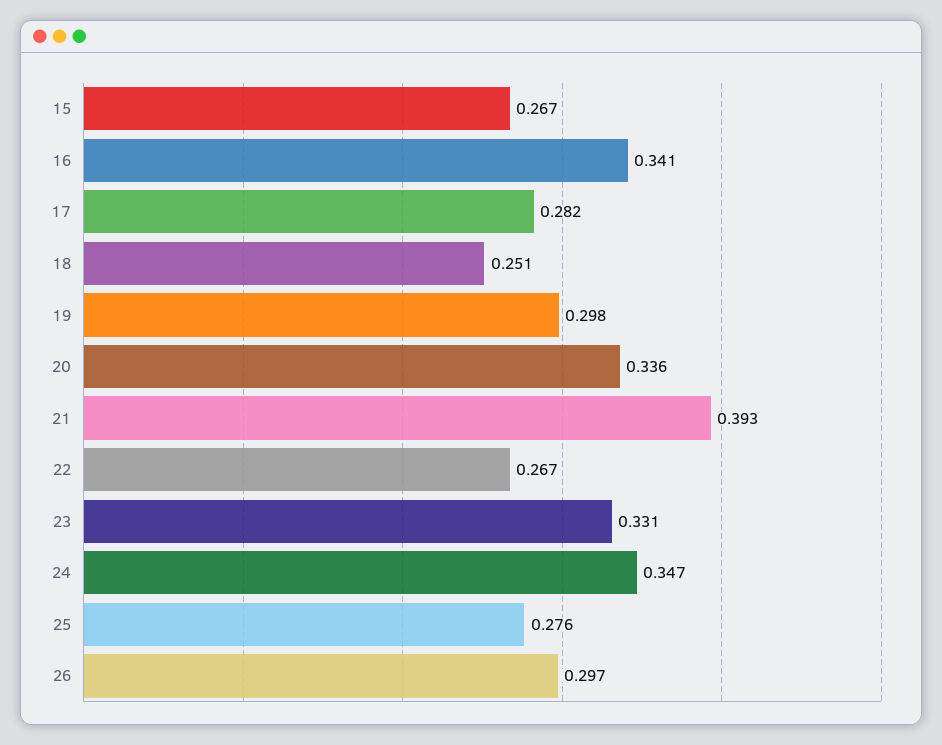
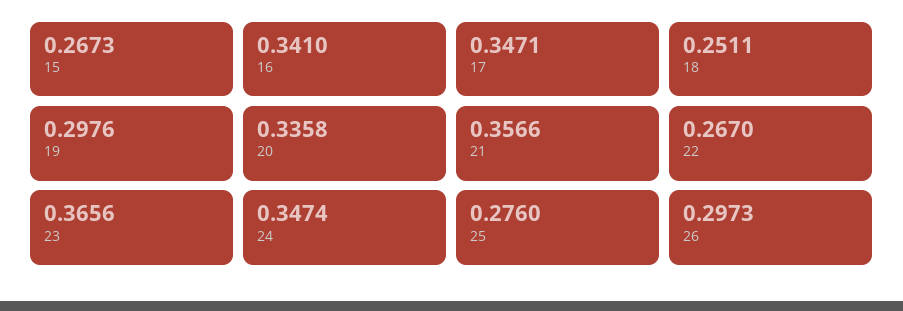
  {
    "15": 0.2673,
    "16": 0.341,
-   "17": 0.282,
+   "17": 0.3471,
    "18": 0.2511,
    "19": 0.2976,
    "20": 0.3358,
-   "21": 0.393,
+   "21": 0.3566,
    "22": 0.267,
-   "23": 0.331,
+   "23": 0.3656,
    "24": 0.3474,
    "25": 0.276,
    "26": 0.2973
  }

